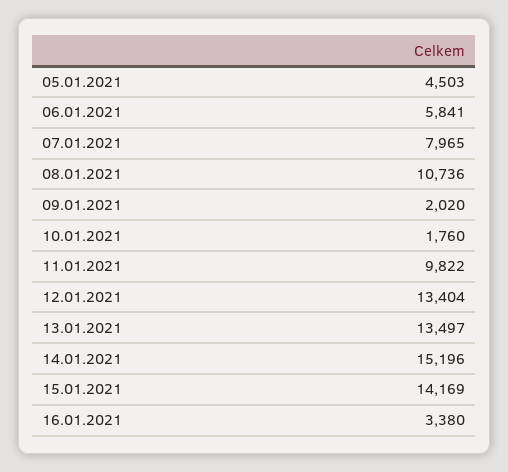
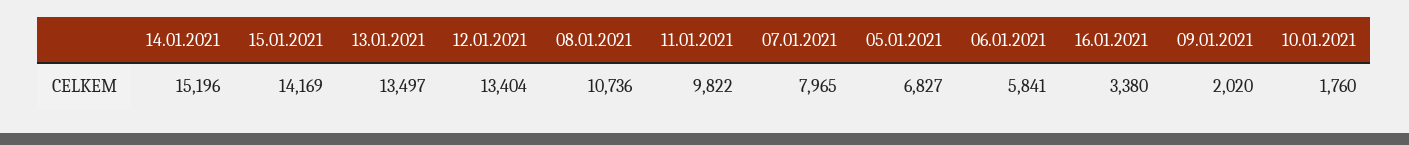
  {
-   "05.01.2021": 4503,
+   "05.01.2021": 6827,
    "06.01.2021": 5841,
    "07.01.2021": 7965,
    "08.01.2021": 10736,
    "09.01.2021": 2020,
    "10.01.2021": 1760,
    "11.01.2021": 9822,
    "12.01.2021": 13404,
    "13.01.2021": 13497,
    "14.01.2021": 15196,
    "15.01.2021": 14169,
    "16.01.2021": 3380
  }

